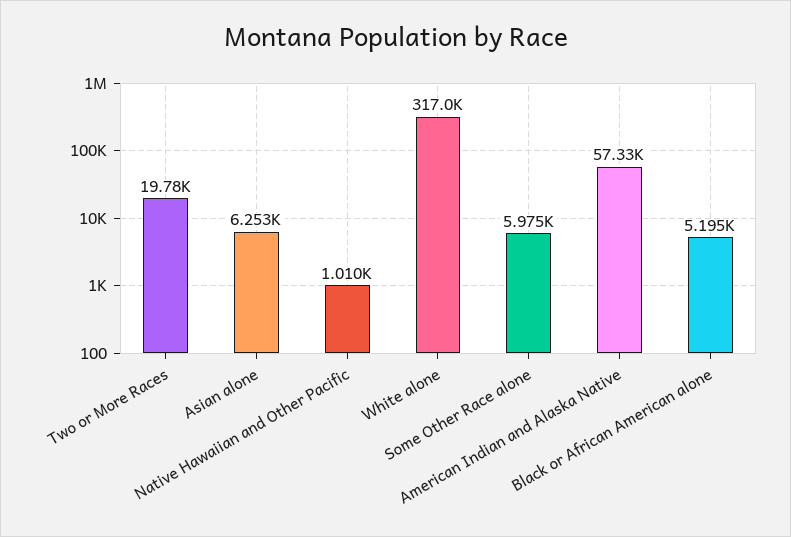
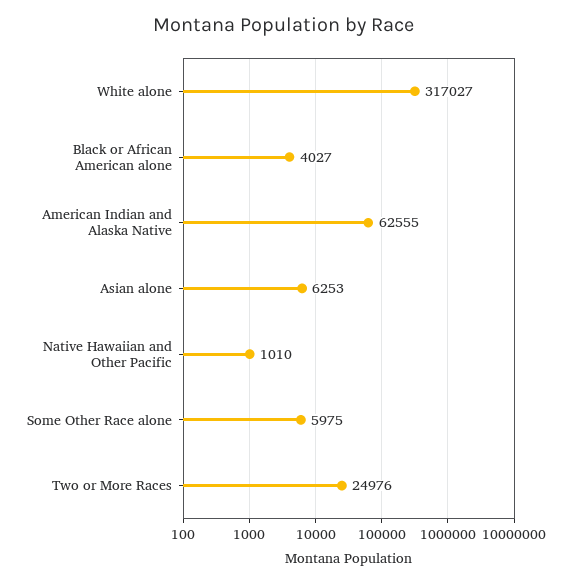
  {
-   "Two or More Races": 19780,
+   "Two or More Races": 24976,
    "Asian alone": 6253,
    "Native Hawaiian and Other Pacific": 1010,
    "White alone": 317027,
    "Some Other Race alone": 5975,
-   "American Indian and Alaska Native": 57330,
+   "American Indian and Alaska Native": 62555,
-   "Black or African American alone": 5195
+   "Black or African American alone": 4027
  }

